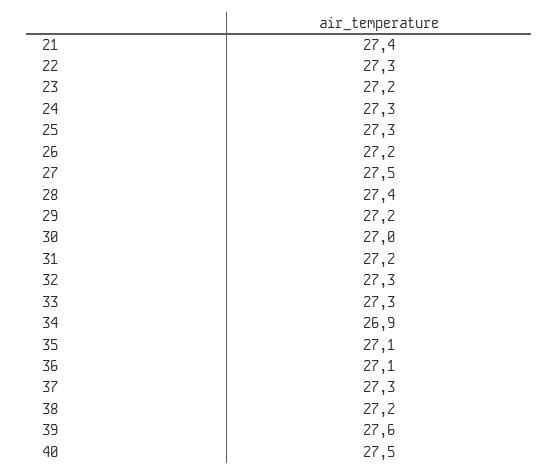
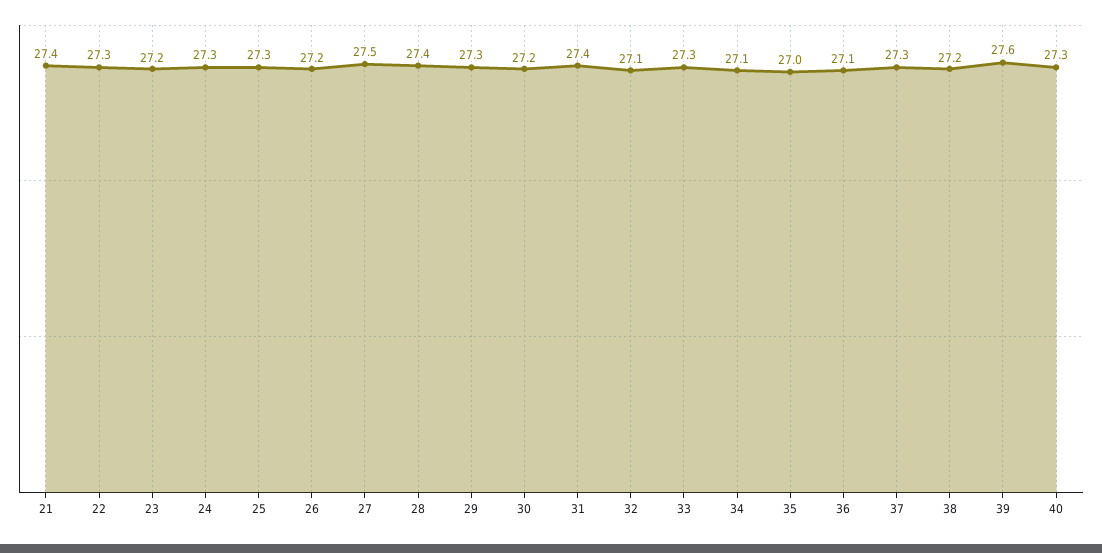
  {
    "21": 27.4,
    "22": 27.3,
    "23": 27.2,
    "24": 27.3,
    "25": 27.3,
    "26": 27.2,
    "27": 27.5,
    "28": 27.4,
-   "29": 27.2,
+   "29": 27.3,
-   "30": 27,
+   "30": 27.2,
-   "31": 27.2,
+   "31": 27.4,
-   "32": 27.3,
+   "32": 27.1,
    "33": 27.3,
-   "34": 26.9,
+   "34": 27.1,
-   "35": 27.1,
+   "35": 27,
    "36": 27.1,
    "37": 27.3,
    "38": 27.2,
    "39": 27.6,
-   "40": 27.5
+   "40": 27.3
  }

